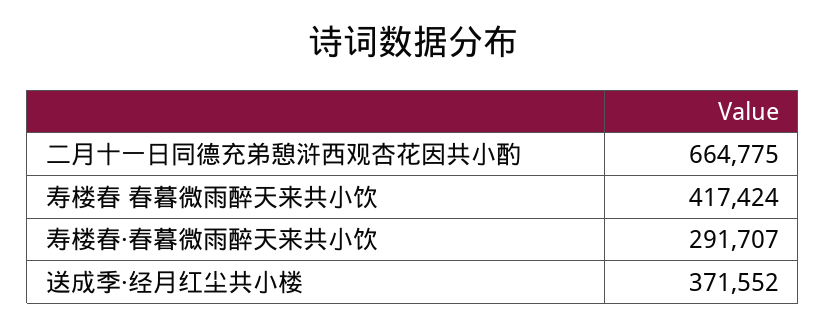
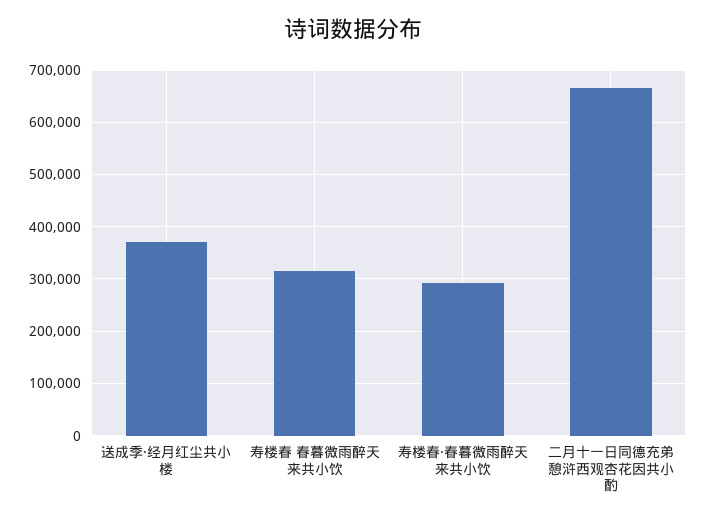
  {
    "二月十一日同德充弟憩浒西观杏花因共小酌": 664775,
-   "寿楼春 春暮微雨醉天来共小饮": 417424,
+   "寿楼春 春暮微雨醉天来共小饮": 320000,
    "寿楼春·春暮微雨醉天来共小饮": 291707,
    "送成季·经月红尘共小楼": 371552
  }

